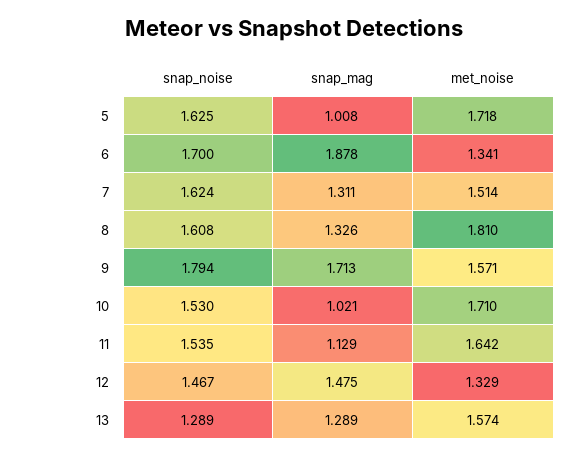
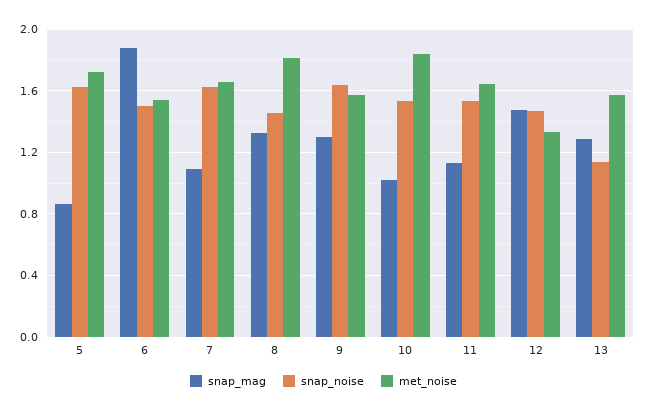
  {
    "snap_noise": {
      "5": 1.625,
-     "6": 1.7,
+     "6": 1.5,
      "7": 1.624,
-     "8": 1.608,
+     "8": 1.45,
-     "9": 1.794,
+     "9": 1.65,
      "10": 1.53,
      "11": 1.535,
      "12": 1.467,
-     "13": 1.289
+     "13": 1.15
    },
    "snap_mag": {
-     "5": 1.008,
+     "5": 0.85,
      "6": 1.878,
-     "7": 1.311,
+     "7": 1.1,
      "8": 1.326,
-     "9": 1.713,
+     "9": 1.3,
      "10": 1.021,
      "11": 1.129,
      "12": 1.475,
      "13": 1.289
    },
    "met_noise": {
      "5": 1.718,
-     "6": 1.341,
+     "6": 1.55,
-     "7": 1.514,
+     "7": 1.65,
      "8": 1.81,
      "9": 1.571,
-     "10": 1.71,
+     "10": 1.85,
      "11": 1.642,
      "12": 1.329,
      "13": 1.574
    }
  }

